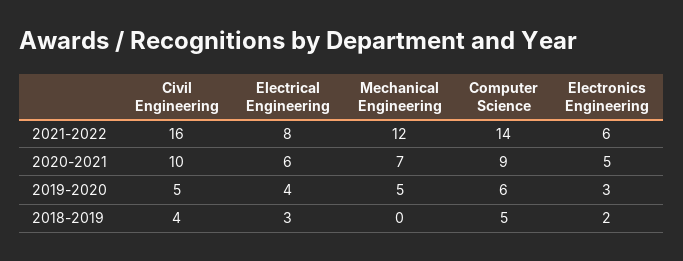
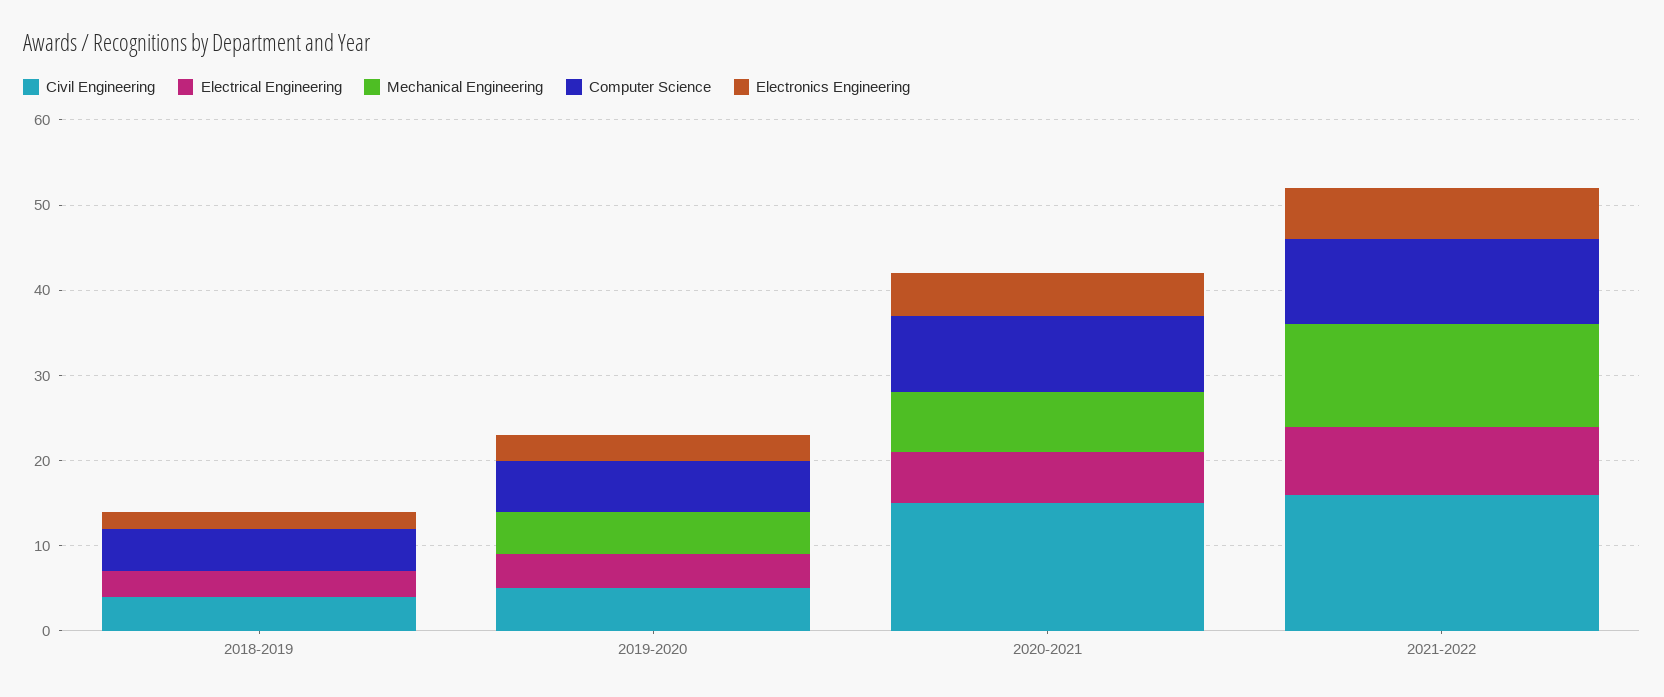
  {
    "Civil Engineering": {
      "2021-2022": 16,
-     "2020-2021": 10,
+     "2020-2021": 15,
      "2019-2020": 5,
      "2018-2019": 4
    },
    "Electrical Engineering": {
      "2021-2022": 8,
      "2020-2021": 6,
      "2019-2020": 4,
      "2018-2019": 3
    },
    "Mechanical Engineering": {
      "2021-2022": 12,
      "2020-2021": 7,
      "2019-2020": 5,
      "2018-2019": 0
    },
    "Computer Science": {
-     "2021-2022": 14,
+     "2021-2022": 10,
      "2020-2021": 9,
      "2019-2020": 6,
      "2018-2019": 5
    },
    "Electronics Engineering": {
      "2021-2022": 6,
      "2020-2021": 5,
      "2019-2020": 3,
      "2018-2019": 2
    }
  }

